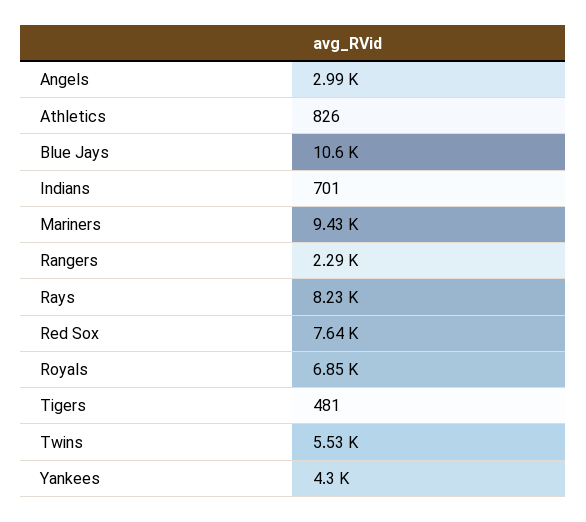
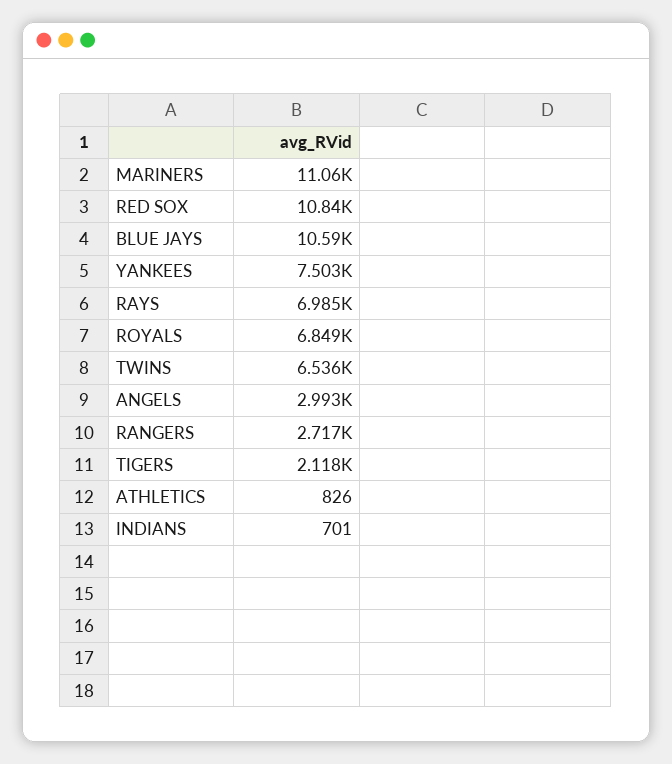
  {
    "Angels": 2993,
    "Athletics": 826,
    "Blue Jays": 10590,
    "Indians": 701,
-   "Mariners": 9430,
+   "Mariners": 11060,
-   "Rangers": 2290,
+   "Rangers": 2717,
-   "Rays": 8230,
+   "Rays": 6985,
-   "Red Sox": 7640,
+   "Red Sox": 10840,
    "Royals": 6849,
-   "Tigers": 481,
+   "Tigers": 2118,
-   "Twins": 5530,
+   "Twins": 6536,
-   "Yankees": 4300
+   "Yankees": 7503
  }

